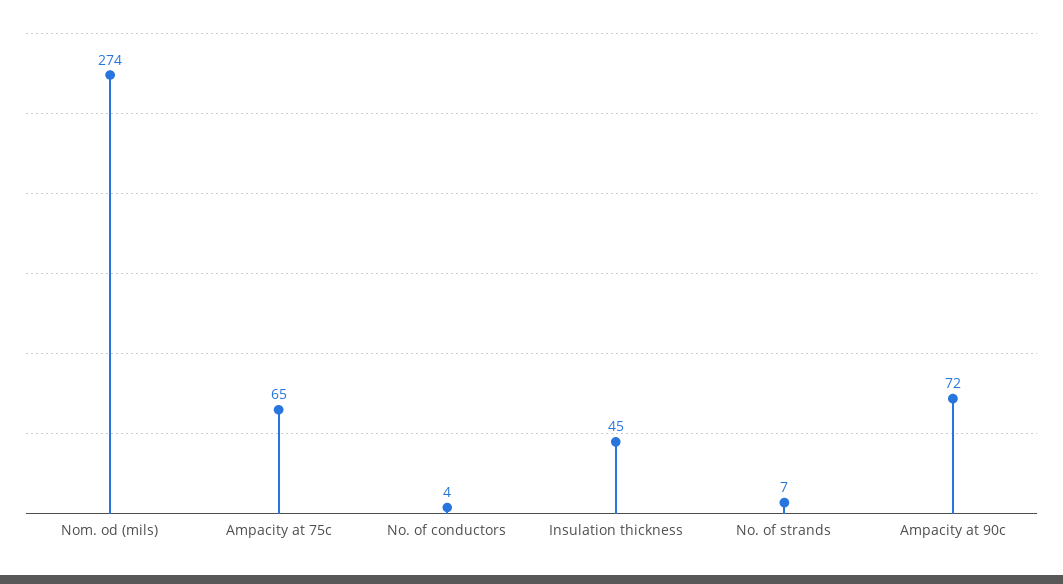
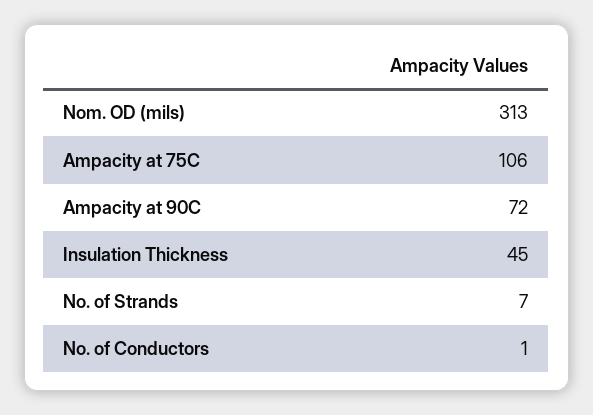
  {
-   "Nom. od (mils)": 274,
+   "Nom. od (mils)": 313,
-   "Ampacity at 75c": 65,
+   "Ampacity at 75c": 106,
-   "No. of conductors": 4,
+   "No. of conductors": 1,
    "Insulation thickness": 45,
    "No. of strands": 7,
    "Ampacity at 90c": 72
  }

